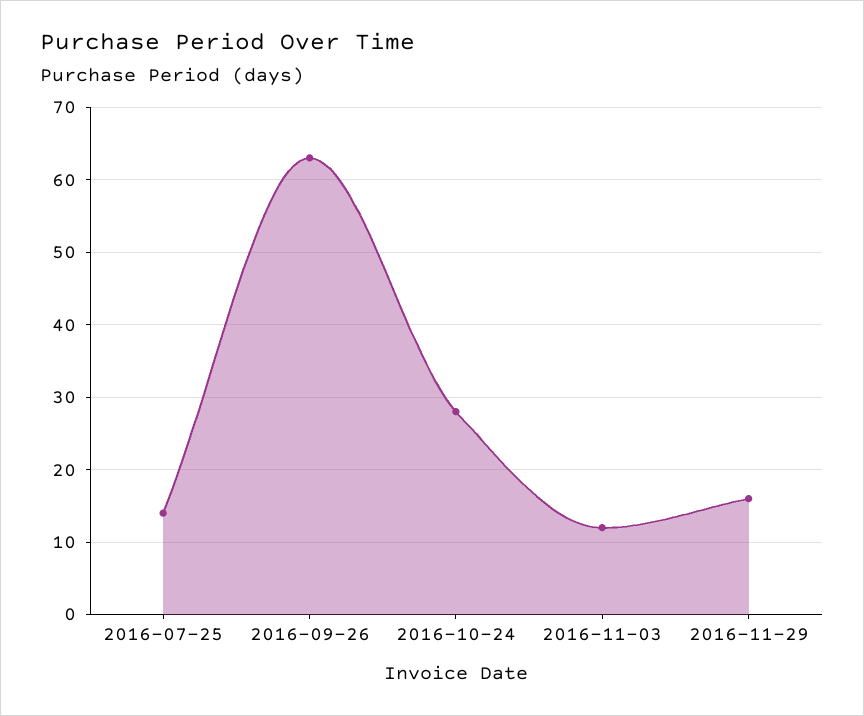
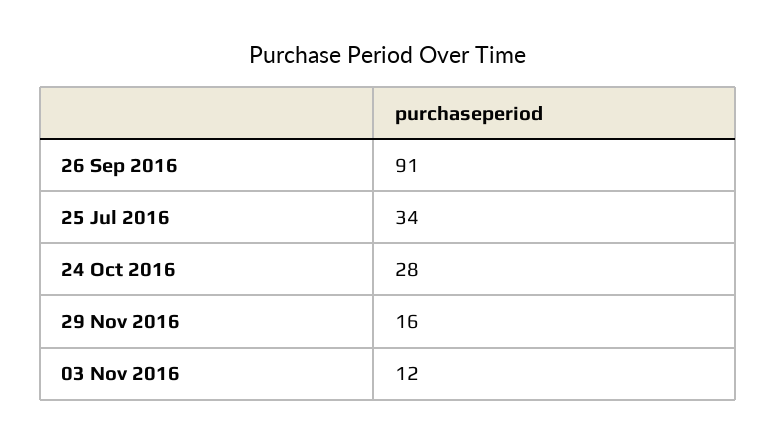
  {
-   "2016-07-25": 14,
+   "2016-07-25": 34,
-   "2016-09-26": 63,
+   "2016-09-26": 91,
    "2016-10-24": 28,
    "2016-11-03": 12,
    "2016-11-29": 16
  }

